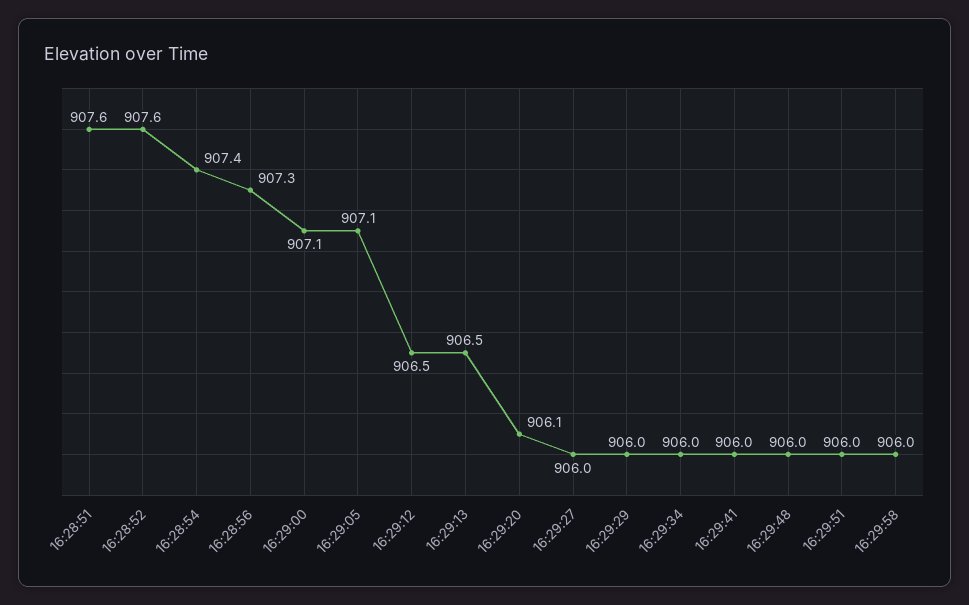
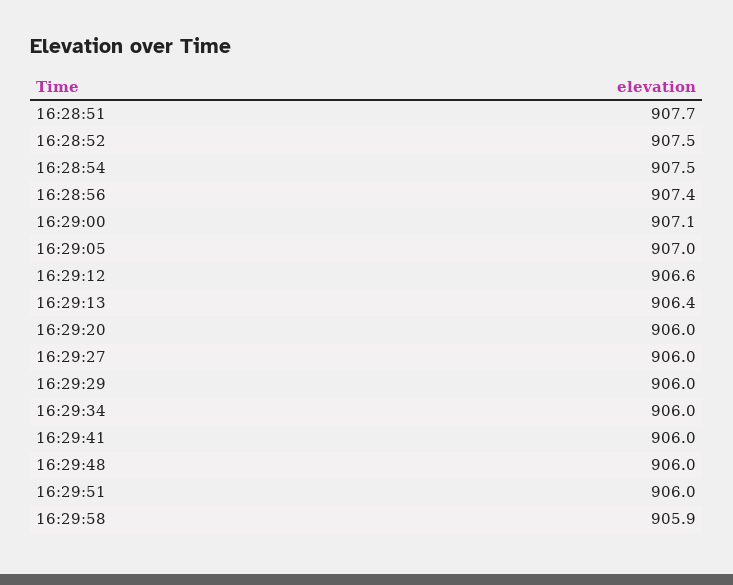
  {
-   "16:28:51": 907.6,
+   "16:28:51": 907.7,
-   "16:28:52": 907.6,
+   "16:28:52": 907.5,
-   "16:28:54": 907.4,
+   "16:28:54": 907.5,
-   "16:28:56": 907.3,
+   "16:28:56": 907.4,
    "16:29:00": 907.1,
-   "16:29:05": 907.1,
+   "16:29:05": 907,
-   "16:29:12": 906.5,
+   "16:29:12": 906.6,
-   "16:29:13": 906.5,
+   "16:29:13": 906.4,
-   "16:29:20": 906.1,
+   "16:29:20": 906,
    "16:29:27": 906,
    "16:29:29": 906,
    "16:29:34": 906,
    "16:29:41": 906,
    "16:29:48": 906,
    "16:29:51": 906,
-   "16:29:58": 906
+   "16:29:58": 905.9
  }

